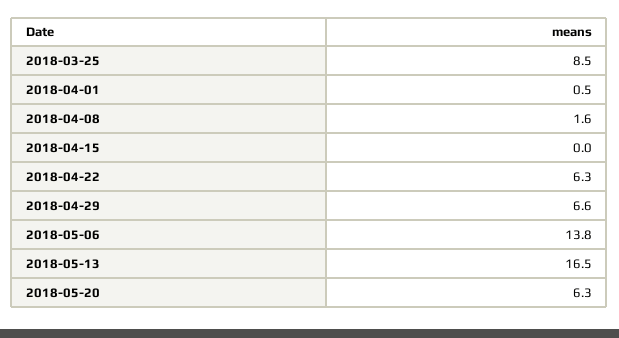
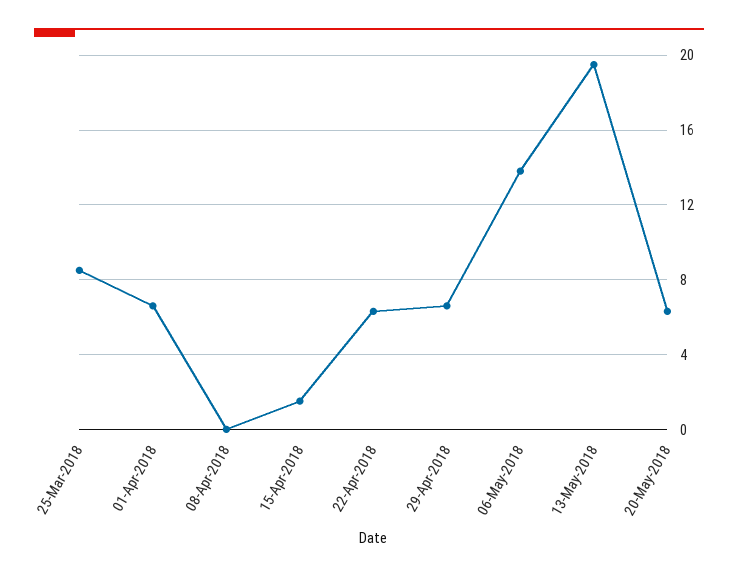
  {
    "2018-03-25": 8.5,
-   "2018-04-01": 0.5,
+   "2018-04-01": 6.5,
-   "2018-04-08": 1.6,
+   "2018-04-08": 0,
-   "2018-04-15": 0,
+   "2018-04-15": 1.5,
    "2018-04-22": 6.3,
    "2018-04-29": 6.6,
    "2018-05-06": 13.8,
-   "2018-05-13": 16.5,
+   "2018-05-13": 19.5,
    "2018-05-20": 6.3
  }

